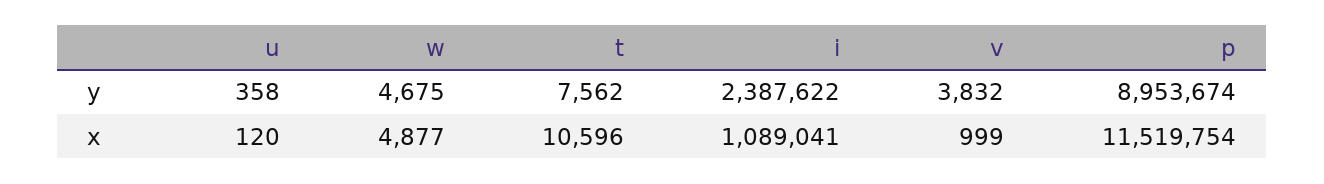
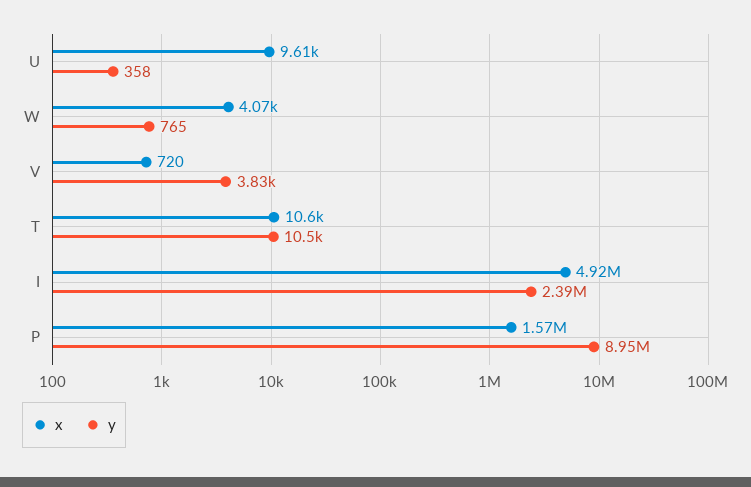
  {
    "y": {
      "u": 358,
-     "w": 4675,
+     "w": 765,
-     "t": 7562,
+     "t": 10500,
      "i": 2387622,
      "v": 3832,
      "p": 8953674
    },
    "x": {
-     "u": 120,
+     "u": 9610,
-     "w": 4877,
+     "w": 4070,
      "t": 10596,
-     "i": 1089041,
+     "i": 4920000,
-     "v": 999,
+     "v": 720,
-     "p": 11519754
+     "p": 1570000
    }
  }

